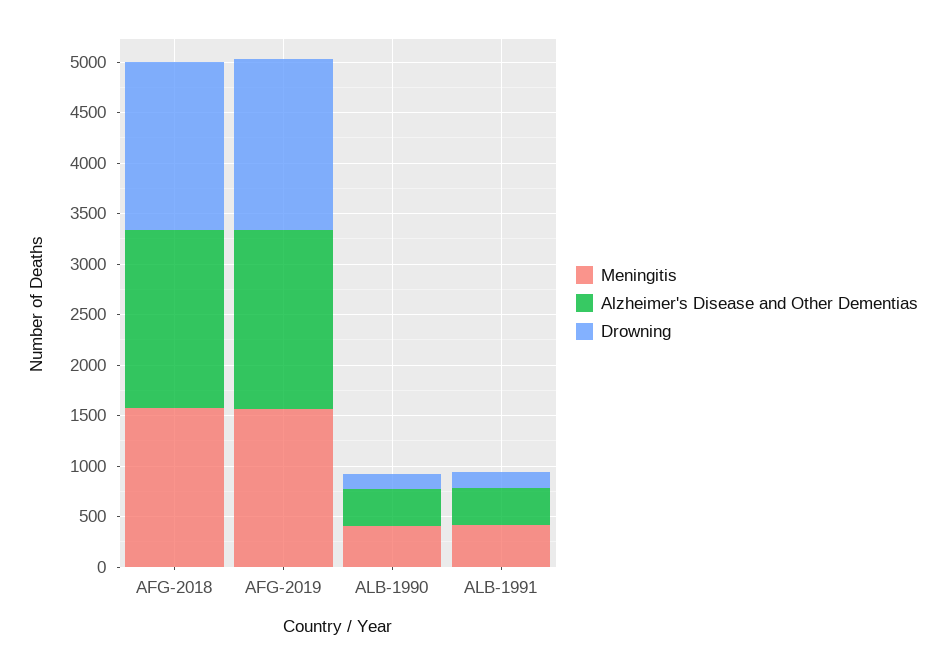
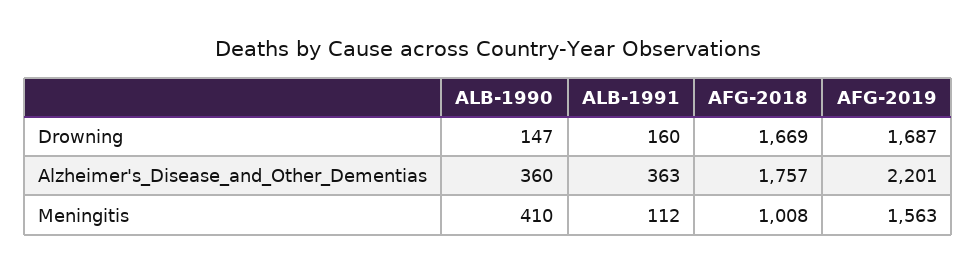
  {
    "Meningitis": {
-     "AFG-2018": 1600,
+     "AFG-2018": 1008,
      "AFG-2019": 1563,
      "ALB-1990": 410,
-     "ALB-1991": 400
+     "ALB-1991": 112
    },
    "Alzheimer's Disease and Other Dementias": {
      "AFG-2018": 1757,
-     "AFG-2019": 1800,
+     "AFG-2019": 2201,
      "ALB-1990": 360,
      "ALB-1991": 363
    },
    "Drowning": {
      "AFG-2018": 1669,
      "AFG-2019": 1687,
      "ALB-1990": 147,
      "ALB-1991": 160
    }
  }

